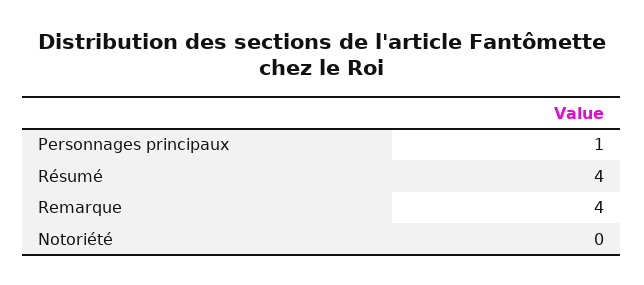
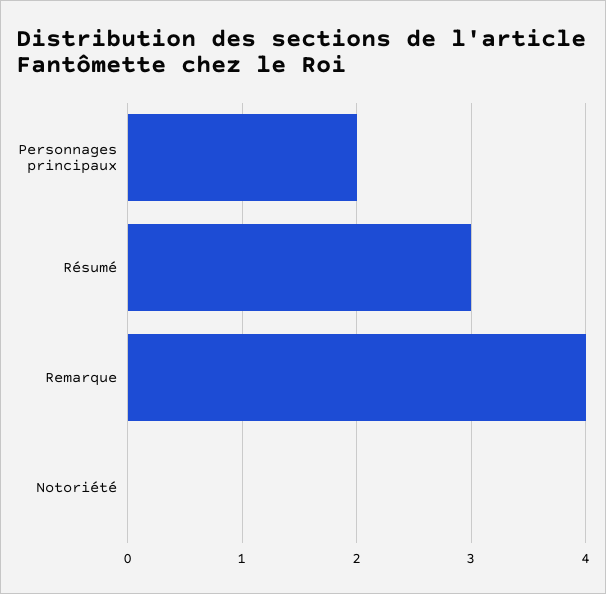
  {
-   "Personnages principaux": 1,
+   "Personnages principaux": 2,
-   "Résumé": 4,
+   "Résumé": 3,
    "Remarque": 4,
    "Notoriété": 0
  }

